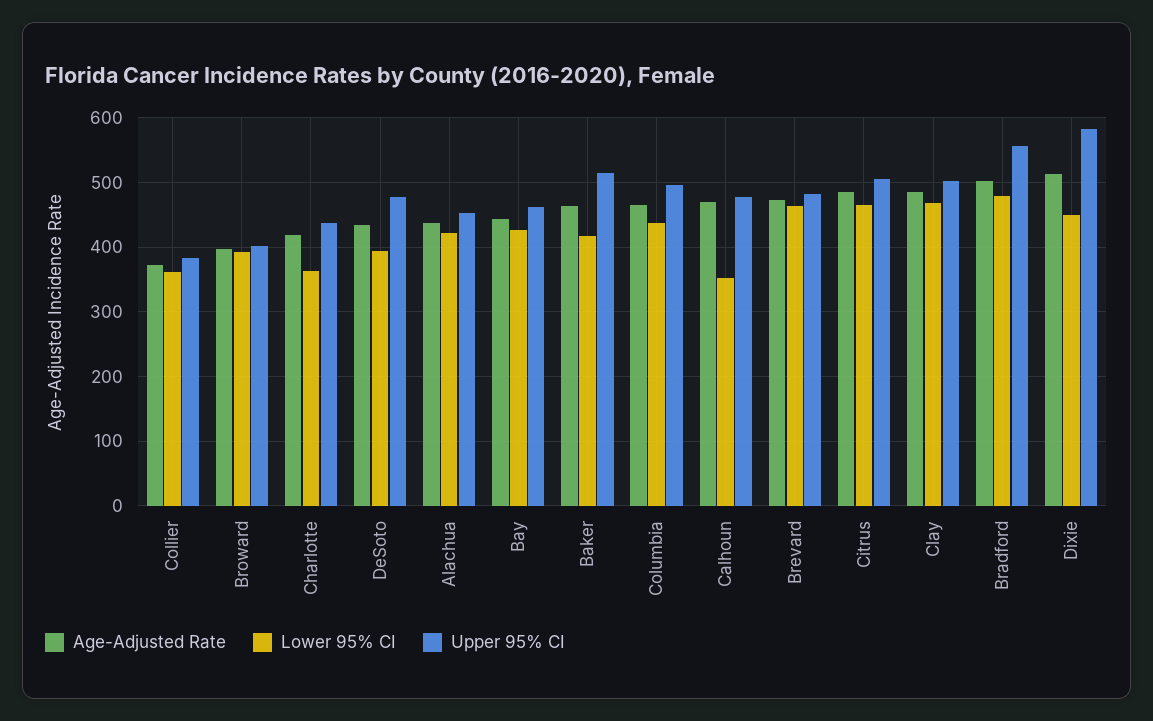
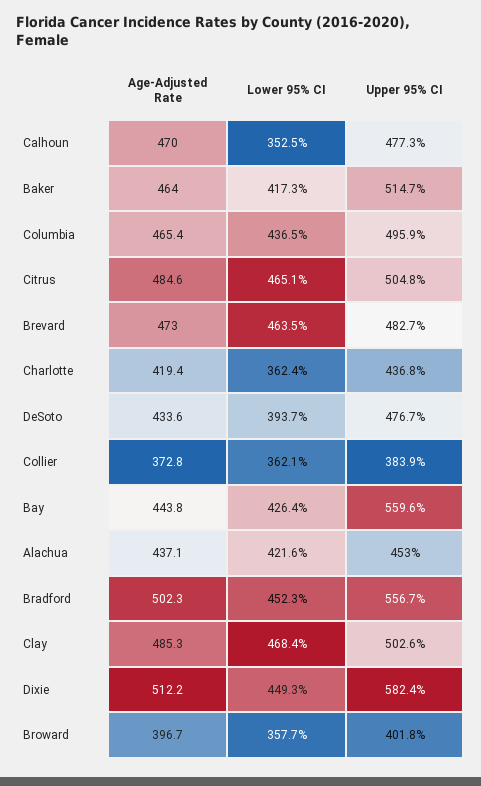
  {
    "Age-Adjusted Rate": {
      "Collier": 372.8,
      "Broward": 396.7,
      "Charlotte": 419.4,
      "DeSoto": 433.6,
      "Alachua": 437.1,
      "Bay": 443.8,
      "Baker": 464,
      "Columbia": 465.4,
      "Calhoun": 470,
      "Brevard": 473,
      "Citrus": 484.6,
      "Clay": 485.3,
      "Bradford": 502.3,
      "Dixie": 512.2
    },
    "Lower 95% CI": {
      "Collier": 362.1,
-     "Broward": 390,
+     "Broward": 357.7,
      "Charlotte": 362.4,
      "DeSoto": 393.7,
      "Alachua": 421.6,
      "Bay": 426.4,
      "Baker": 417.3,
      "Columbia": 436.5,
      "Calhoun": 352.5,
      "Brevard": 463.5,
      "Citrus": 465.1,
      "Clay": 468.4,
-     "Bradford": 480,
+     "Bradford": 452.3,
      "Dixie": 449.3
    },
    "Upper 95% CI": {
      "Collier": 383.9,
      "Broward": 401.8,
      "Charlotte": 436.8,
      "DeSoto": 476.7,
      "Alachua": 453,
-     "Bay": 460,
+     "Bay": 559.6,
      "Baker": 514.7,
      "Columbia": 495.9,
      "Calhoun": 477.3,
      "Brevard": 482.7,
      "Citrus": 504.8,
      "Clay": 502.6,
      "Bradford": 556.7,
      "Dixie": 582.4
    }
  }

